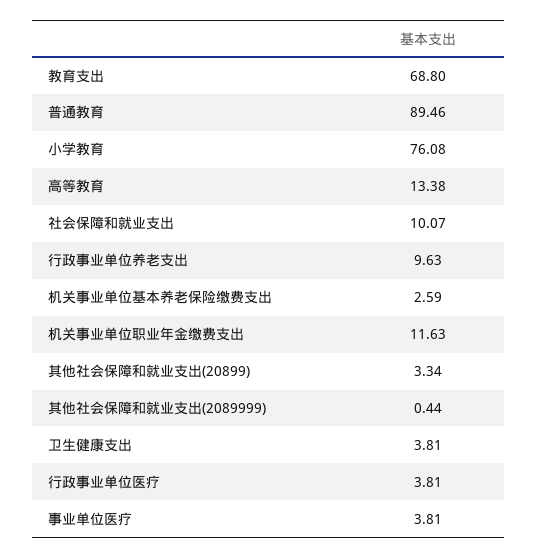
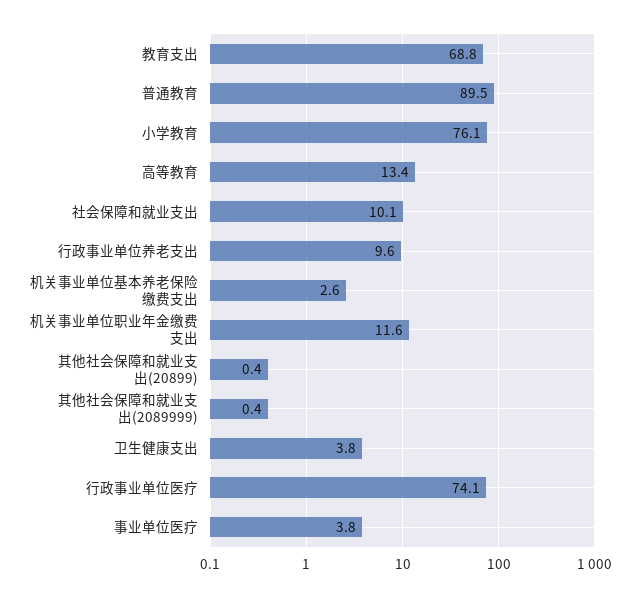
  {
    "教育支出": 68.8,
    "普通教育": 89.46,
    "小学教育": 76.08,
    "高等教育": 13.38,
    "社会保障和就业支出": 10.07,
    "行政事业单位养老支出": 9.63,
    "机关事业单位基本养老保险缴费支出": 2.59,
    "机关事业单位职业年金缴费支出": 11.63,
-   "其他社会保障和就业支出(20899)": 3.34,
+   "其他社会保障和就业支出(20899)": 0.4,
    "其他社会保障和就业支出(2089999)": 0.44,
    "卫生健康支出": 3.81,
-   "行政事业单位医疗": 3.81,
+   "行政事业单位医疗": 74.1,
    "事业单位医疗": 3.81
  }

